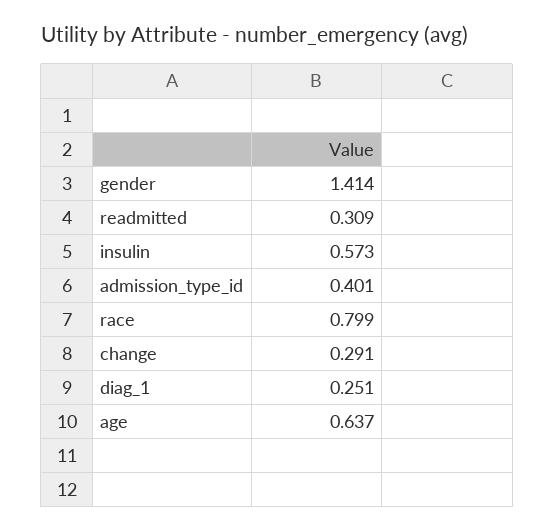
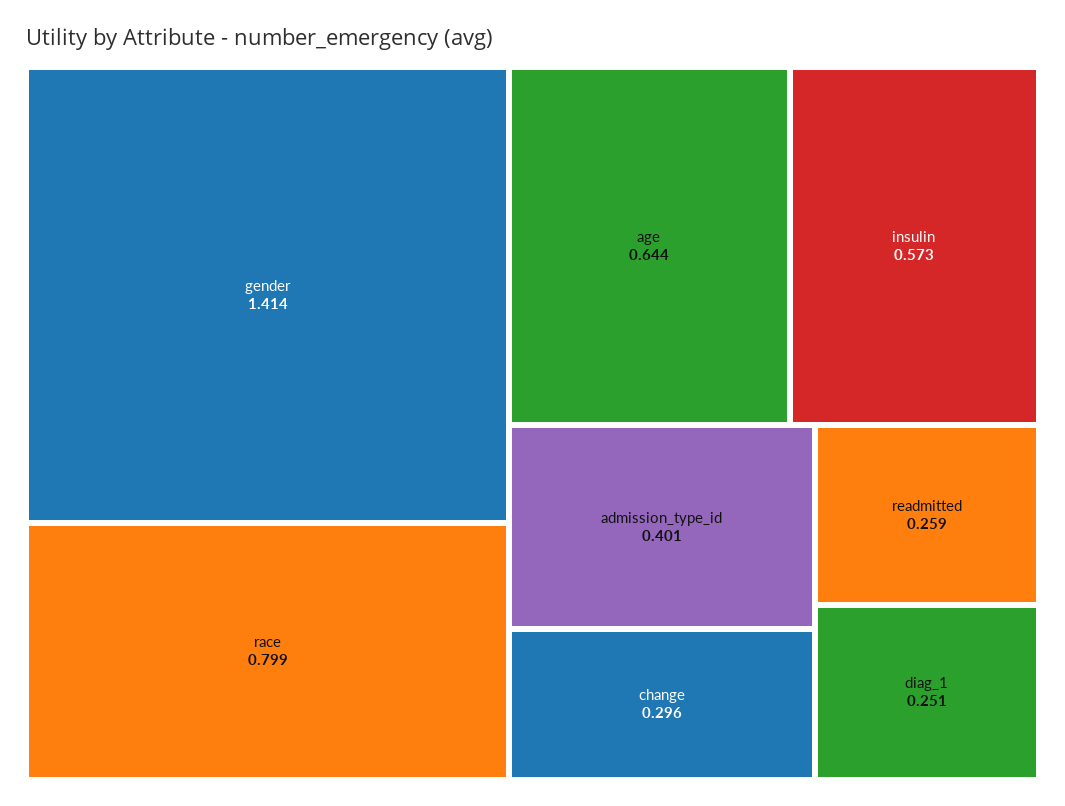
  {
    "gender": 1.414,
-   "readmitted": 0.309,
+   "readmitted": 0.259,
    "insulin": 0.573,
    "admission_type_id": 0.401,
    "race": 0.799,
-   "change": 0.291,
+   "change": 0.296,
    "diag_1": 0.251,
-   "age": 0.637
+   "age": 0.644
  }

